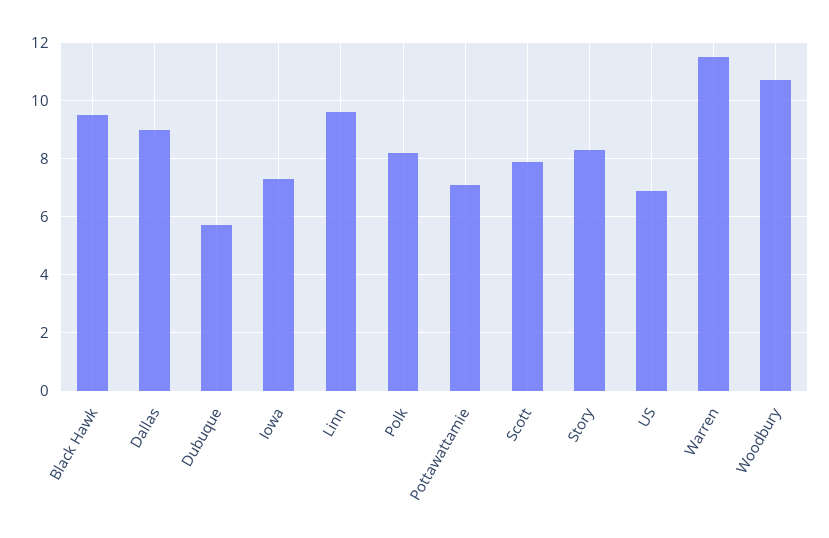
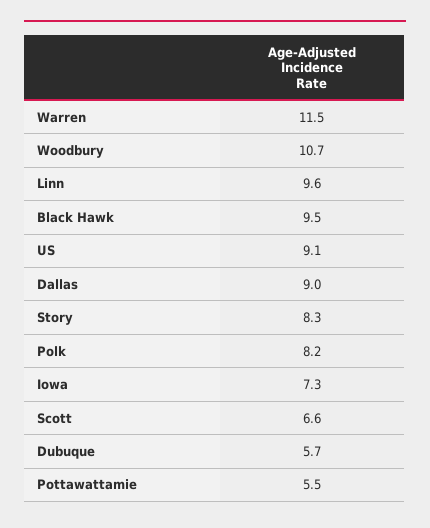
  {
    "Black Hawk": 9.5,
    "Dallas": 9,
    "Dubuque": 5.7,
    "Iowa": 7.3,
    "Linn": 9.6,
    "Polk": 8.2,
-   "Pottawattamie": 7,
+   "Pottawattamie": 5.5,
-   "Scott": 8,
+   "Scott": 6.6,
    "Story": 8.3,
-   "US": 7,
+   "US": 9.1,
    "Warren": 11.5,
    "Woodbury": 10.7
  }

